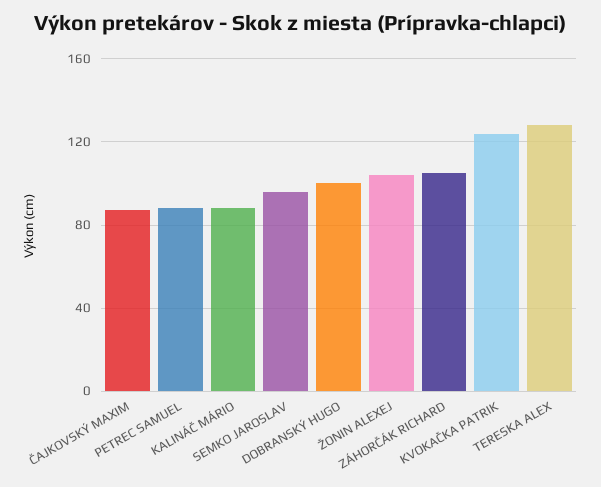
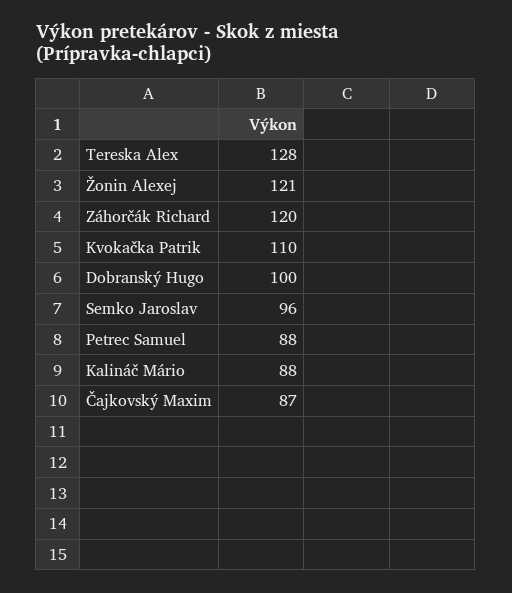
  {
    "ČAJKOVSKÝ MAXIM": 87,
    "PETREC SAMUEL": 88,
    "KALINÁČ MÁRIO": 88,
    "SEMKO JAROSLAV": 96,
    "DOBRANSKÝ HUGO": 100,
-   "ŽONIN ALEXEJ": 105,
+   "ŽONIN ALEXEJ": 121,
-   "ZÁHORČÁK RICHARD": 105,
+   "ZÁHORČÁK RICHARD": 120,
-   "KVOKAČKA PATRIK": 125,
+   "KVOKAČKA PATRIK": 110,
    "TERESKA ALEX": 128
  }

